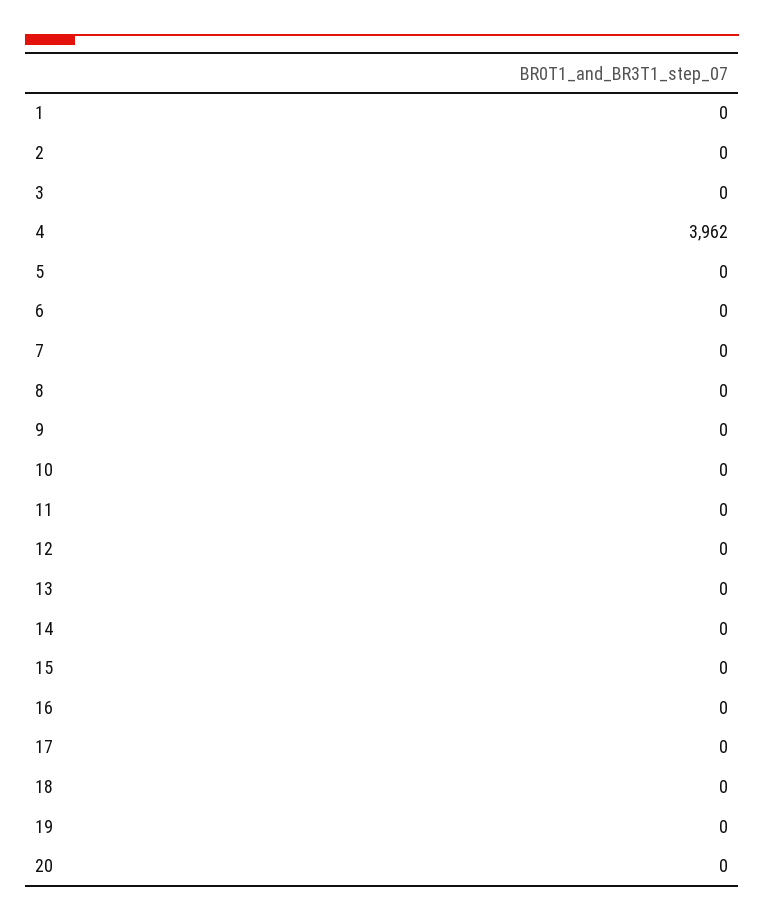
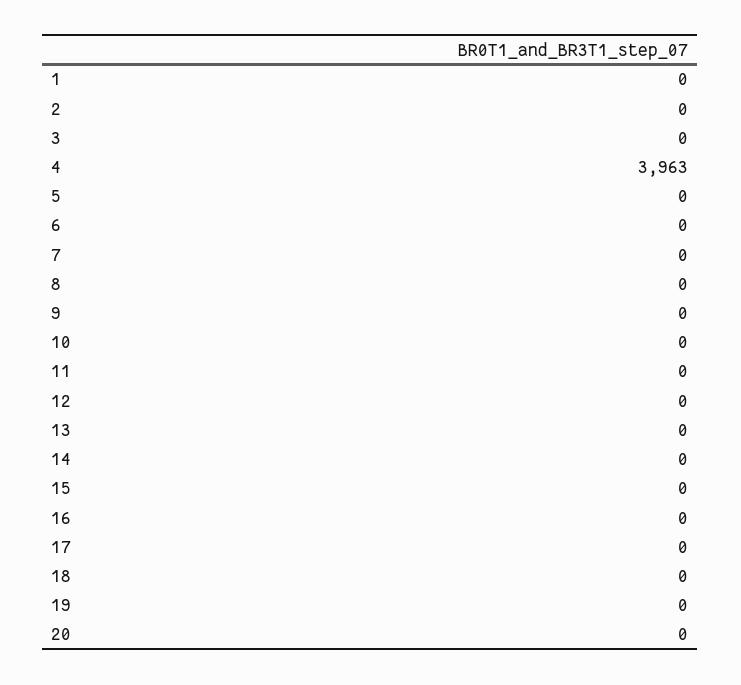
  {
    "1": 0,
    "2": 0,
    "3": 0,
-   "4": 3962,
+   "4": 3963,
    "5": 0,
    "6": 0,
    "7": 0,
    "8": 0,
    "9": 0,
    "10": 0,
    "11": 0,
    "12": 0,
    "13": 0,
    "14": 0,
    "15": 0,
    "16": 0,
    "17": 0,
    "18": 0,
    "19": 0,
    "20": 0
  }

